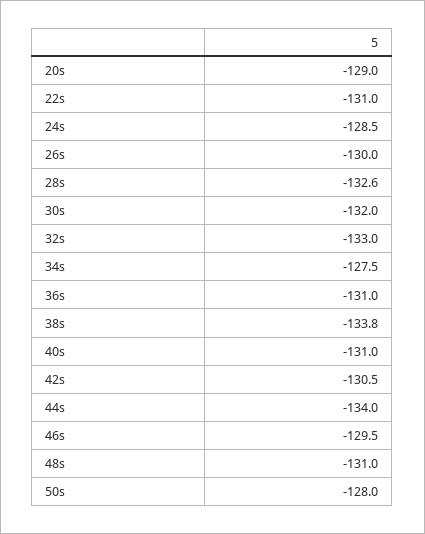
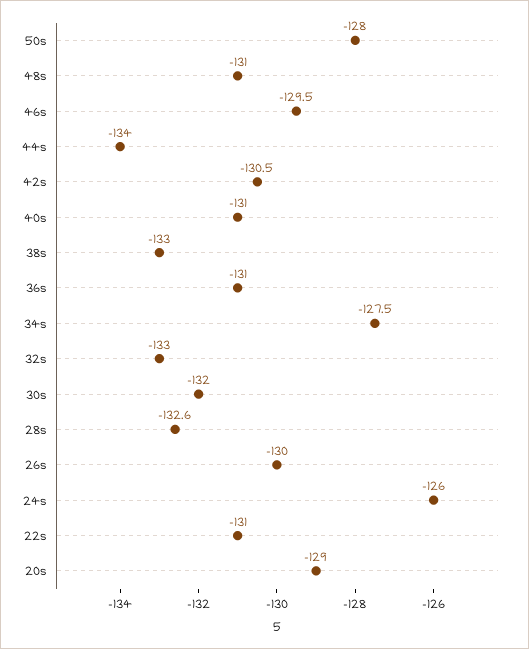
  {
    "20s": -129,
    "22s": -131,
-   "24s": -128.5,
+   "24s": -126,
    "26s": -130,
    "28s": -132.6,
    "30s": -132,
    "32s": -133,
    "34s": -127.5,
    "36s": -131,
-   "38s": -133.8,
+   "38s": -133,
    "40s": -131,
    "42s": -130.5,
    "44s": -134,
    "46s": -129.5,
    "48s": -131,
    "50s": -128
  }

